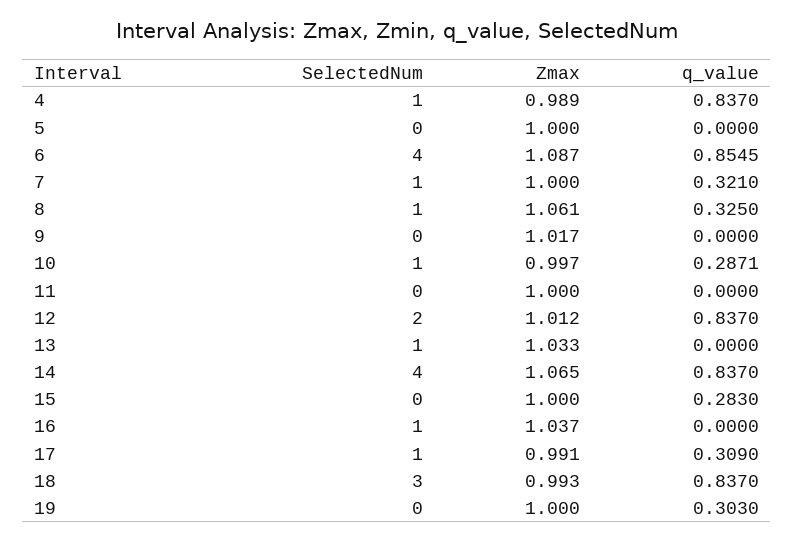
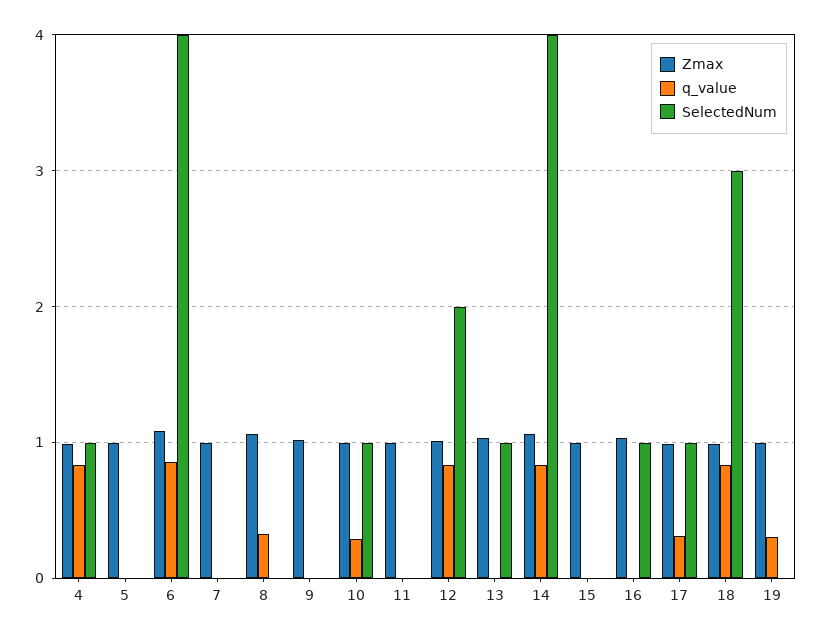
  {
    "SelectedNum": {
      "4": 1,
      "5": 0,
      "6": 4,
-     "7": 1,
+     "7": 0,
-     "8": 1,
+     "8": 0,
      "9": 0,
      "10": 1,
      "11": 0,
      "12": 2,
      "13": 1,
      "14": 4,
      "15": 0,
      "16": 1,
      "17": 1,
      "18": 3,
      "19": 0
    },
    "Zmax": {
      "4": 0.989,
      "5": 1,
      "6": 1.087,
      "7": 1,
      "8": 1.061,
      "9": 1.017,
      "10": 0.997,
      "11": 1,
      "12": 1.012,
      "13": 1.033,
      "14": 1.065,
      "15": 1,
      "16": 1.037,
      "17": 0.991,
      "18": 0.993,
      "19": 1
    },
    "q_value": {
      "4": 0.837,
      "5": 0,
      "6": 0.8545,
-     "7": 0.321,
+     "7": 0,
      "8": 0.325,
      "9": 0,
      "10": 0.2871,
      "11": 0,
      "12": 0.837,
      "13": 0,
      "14": 0.837,
-     "15": 0.283,
+     "15": 0,
      "16": 0,
      "17": 0.309,
      "18": 0.837,
      "19": 0.303
    }
  }

